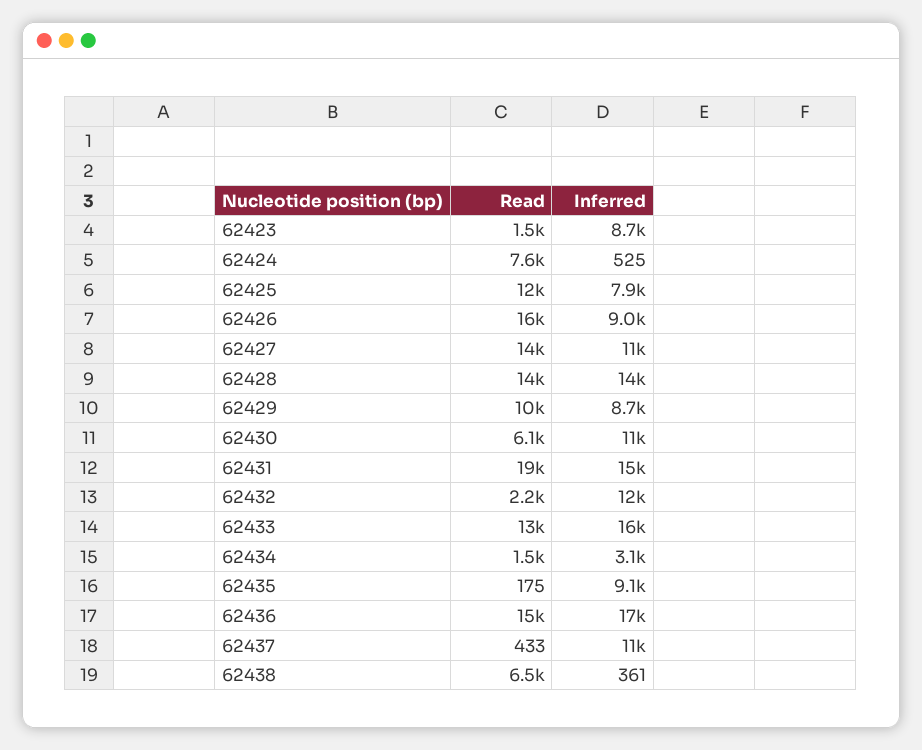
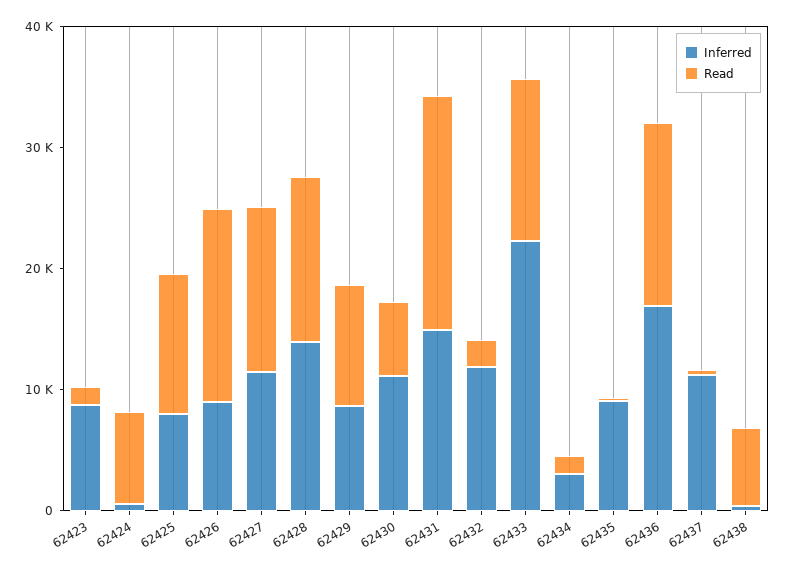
  {
    "Read": {
      "62423": 1500,
      "62424": 7600,
      "62425": 12000,
      "62426": 16000,
      "62427": 14000,
      "62428": 14000,
      "62429": 10000,
      "62430": 6100,
      "62431": 19000,
      "62432": 2200,
      "62433": 13000,
      "62434": 1500,
      "62435": 175,
      "62436": 15000,
      "62437": 433,
      "62438": 6500
    },
    "Inferred": {
      "62423": 8700,
      "62424": 525,
      "62425": 7900,
      "62426": 9000,
      "62427": 11000,
      "62428": 14000,
      "62429": 8700,
      "62430": 11000,
      "62431": 15000,
      "62432": 12000,
-     "62433": 16000,
+     "62433": 22000,
      "62434": 3100,
      "62435": 9100,
      "62436": 17000,
      "62437": 11000,
      "62438": 361
    }
  }

